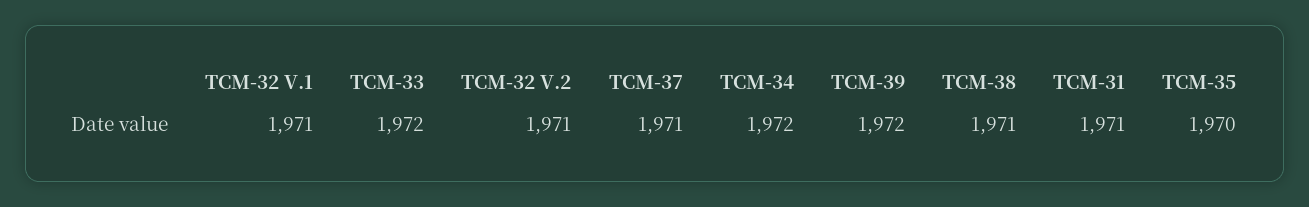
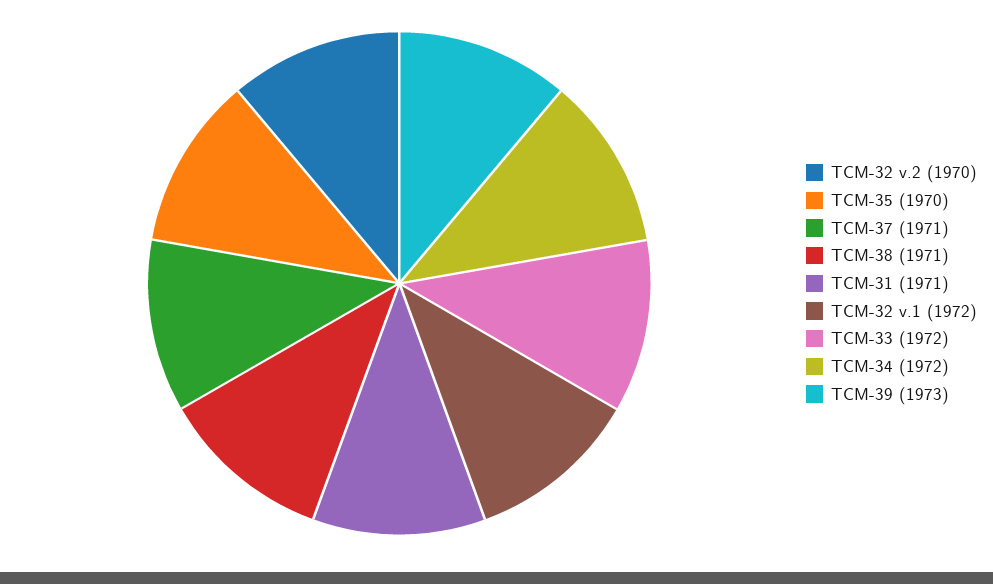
  {
-   "TCM-32 V.1": 1971,
+   "TCM-32 V.1": 1972,
    "TCM-33": 1972,
-   "TCM-32 V.2": 1971,
+   "TCM-32 V.2": 1970,
    "TCM-37": 1971,
    "TCM-34": 1972,
-   "TCM-39": 1972,
+   "TCM-39": 1973,
    "TCM-38": 1971,
    "TCM-31": 1971,
    "TCM-35": 1970
  }

